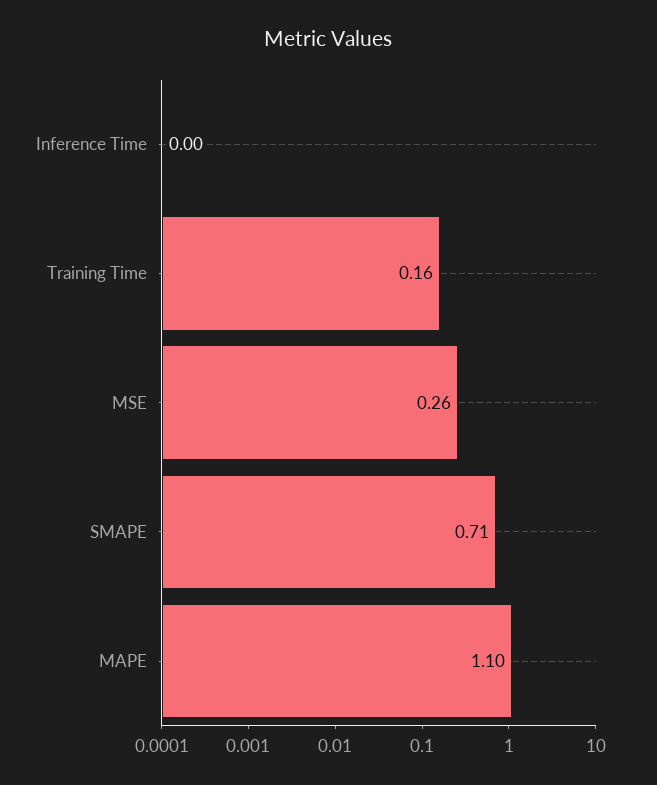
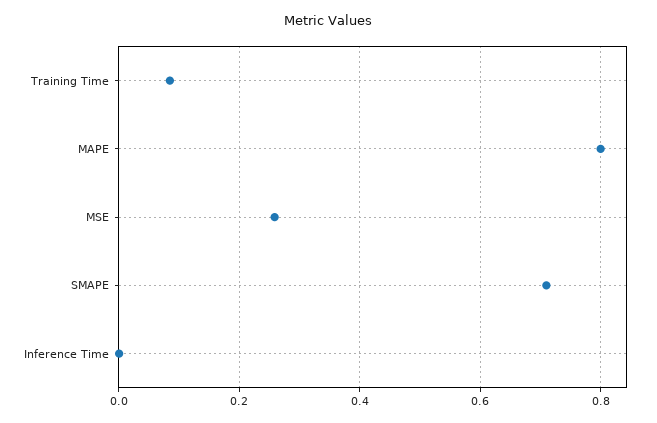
  {
    "Inference Time": 0,
-   "Training Time": 0.16,
+   "Training Time": 0.08,
    "MSE": 0.26,
    "SMAPE": 0.71,
-   "MAPE": 1.1
+   "MAPE": 0.8
  }

